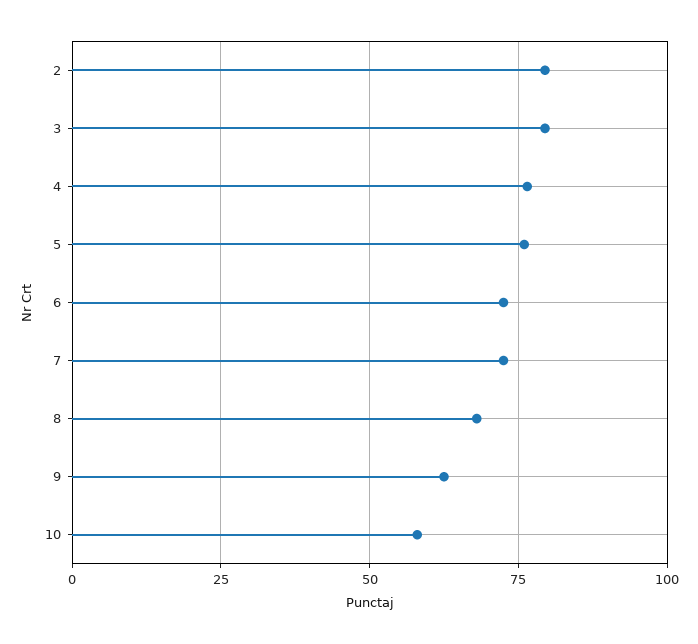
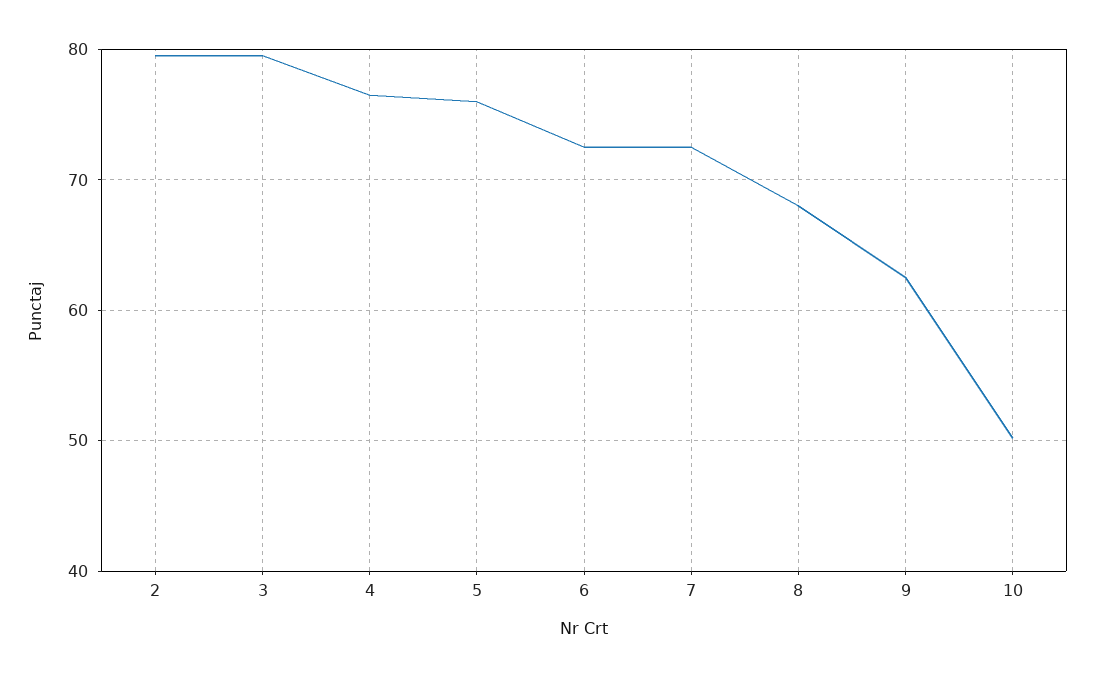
  {
    "2": 80,
    "3": 80,
    "4": 77,
    "5": 76,
    "6": 73,
    "7": 73,
    "8": 68,
    "9": 63,
-   "10": 57.5
+   "10": 50
  }

